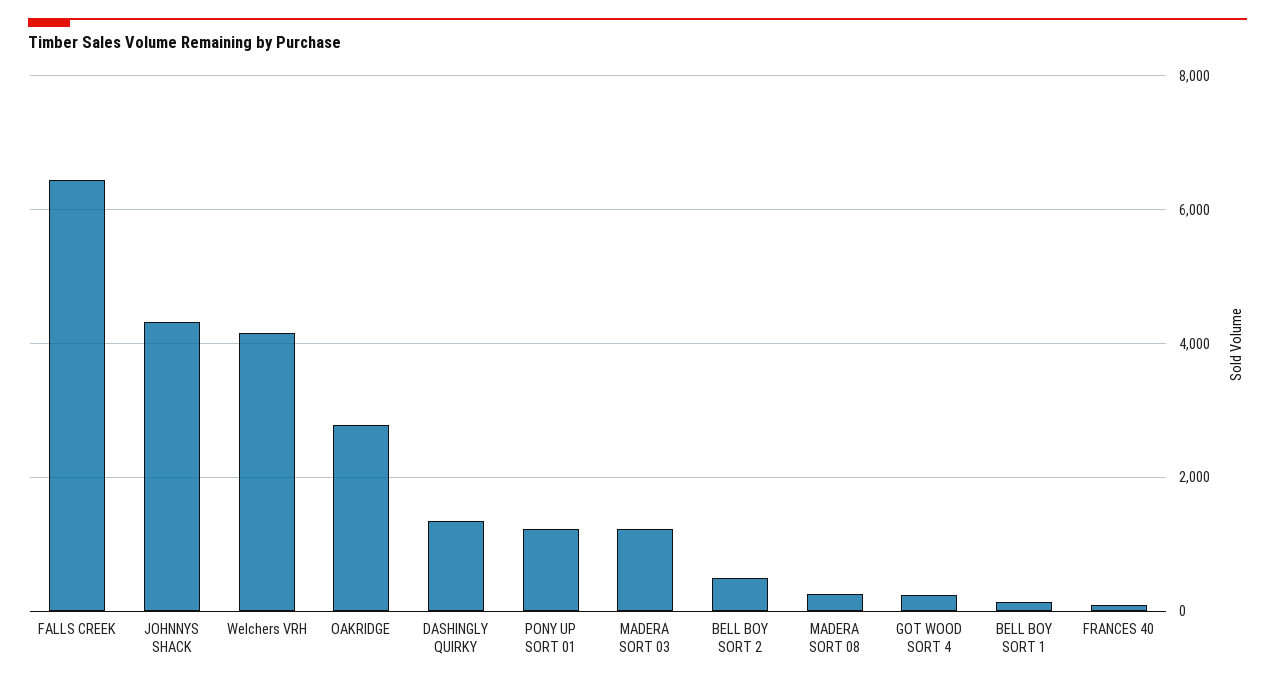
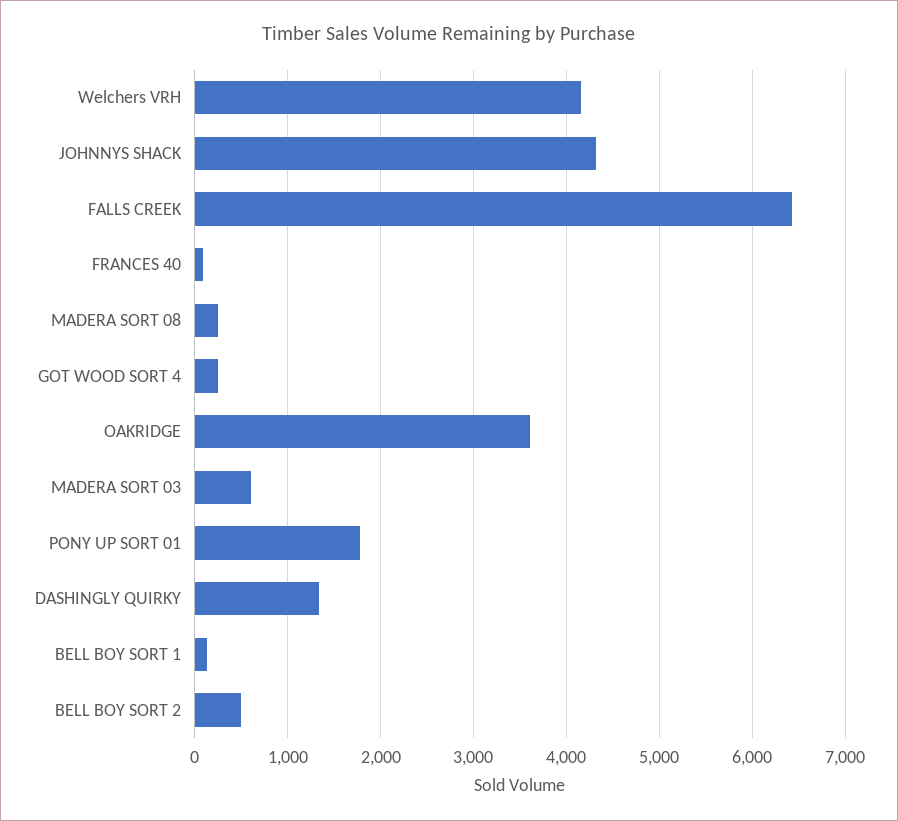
  {
    "FALLS CREEK": 6400,
    "JOHNNYS SHACK": 4300,
    "Welchers VRH": 4200,
-   "OAKRIDGE": 2800,
+   "OAKRIDGE": 3600,
    "DASHINGLY QUIRKY": 1300,
-   "PONY UP SORT 01": 1200,
+   "PONY UP SORT 01": 1800,
-   "MADERA SORT 03": 1200,
+   "MADERA SORT 03": 600,
    "BELL BOY SORT 2": 500,
    "MADERA SORT 08": 300,
    "GOT WOOD SORT 4": 200,
    "BELL BOY SORT 1": 100,
    "FRANCES 40": 100
  }

